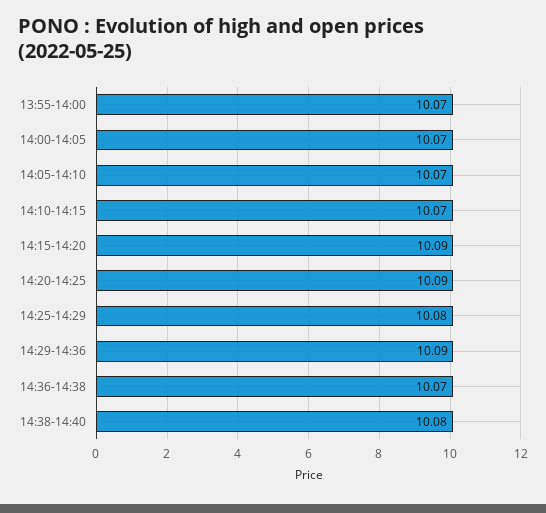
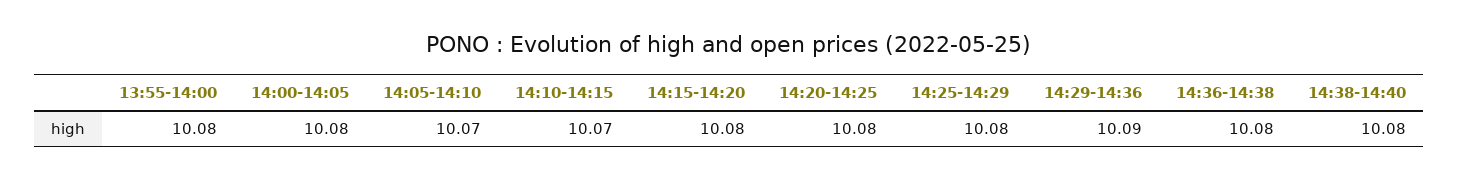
  {
-   "13:55-14:00": 10.07,
+   "13:55-14:00": 10.08,
-   "14:00-14:05": 10.07,
+   "14:00-14:05": 10.08,
    "14:05-14:10": 10.07,
    "14:10-14:15": 10.07,
-   "14:15-14:20": 10.09,
+   "14:15-14:20": 10.08,
-   "14:20-14:25": 10.09,
+   "14:20-14:25": 10.08,
    "14:25-14:29": 10.08,
    "14:29-14:36": 10.09,
-   "14:36-14:38": 10.07,
+   "14:36-14:38": 10.08,
    "14:38-14:40": 10.08
  }

